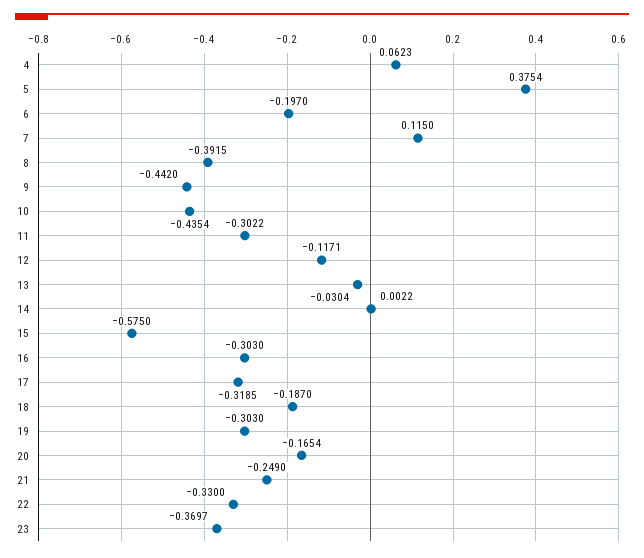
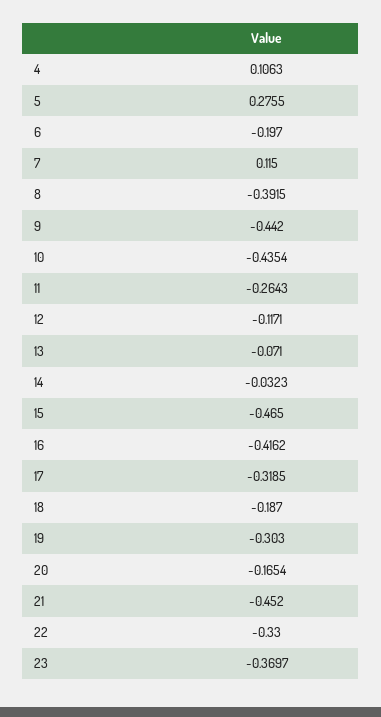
  {
-   "4": 0.0623,
+   "4": 0.1063,
-   "5": 0.3754,
+   "5": 0.2755,
    "6": -0.197,
    "7": 0.115,
    "8": -0.3915,
    "9": -0.442,
    "10": -0.4354,
-   "11": -0.3022,
+   "11": -0.2643,
    "12": -0.1171,
-   "13": -0.0304,
+   "13": -0.071,
-   "14": 0.0022,
+   "14": -0.0323,
-   "15": -0.575,
+   "15": -0.465,
-   "16": -0.303,
+   "16": -0.4162,
    "17": -0.3185,
    "18": -0.187,
    "19": -0.303,
    "20": -0.1654,
-   "21": -0.249,
+   "21": -0.452,
    "22": -0.33,
    "23": -0.3697
  }

